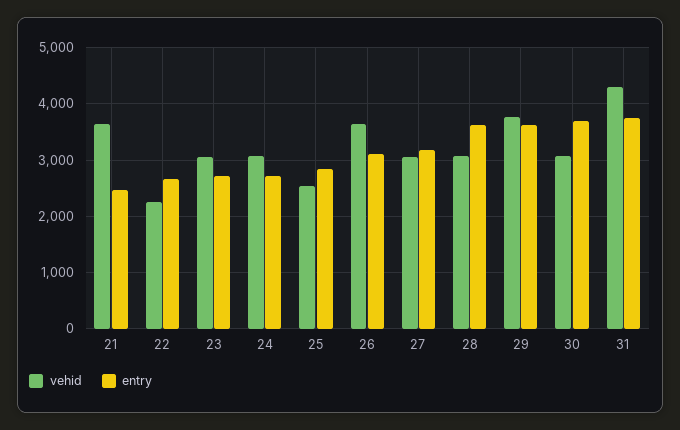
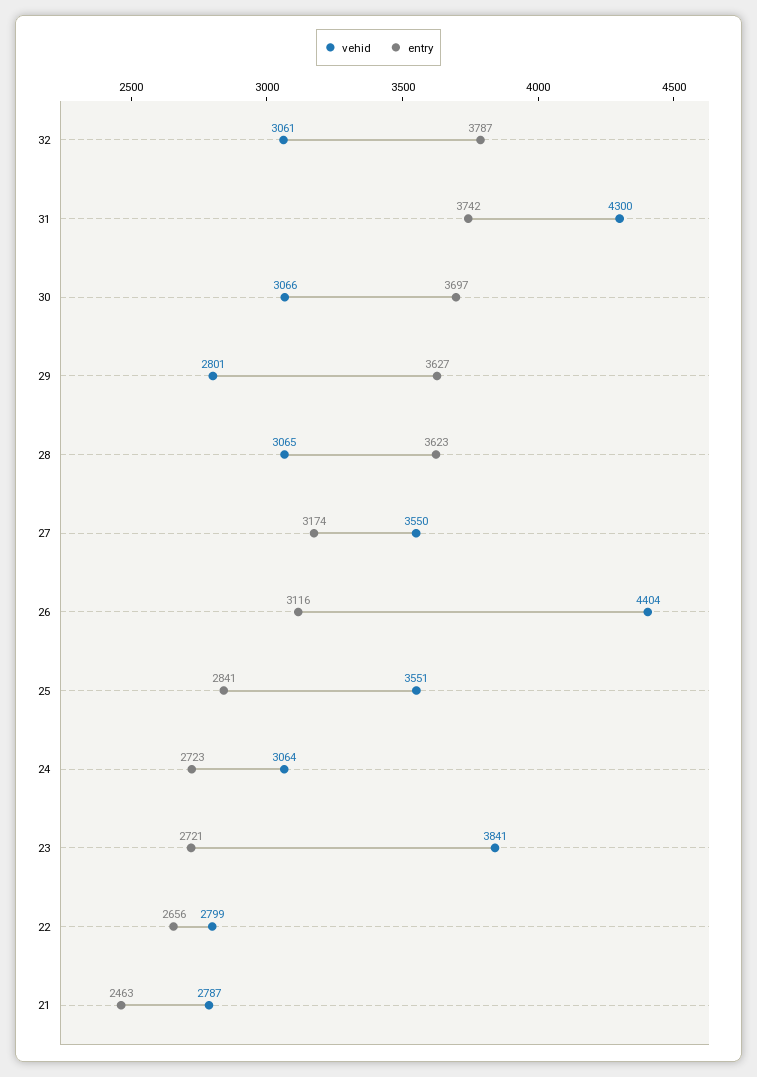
  {
    "vehid": {
-     "21": 3600,
+     "21": 2787,
-     "22": 2200,
+     "22": 2799,
-     "23": 3000,
+     "23": 3841,
      "24": 3064,
-     "25": 2600,
+     "25": 3551,
-     "26": 3600,
+     "26": 4404,
-     "27": 3000,
+     "27": 3550,
      "28": 3065,
-     "29": 3800,
+     "29": 2801,
      "30": 3066,
-     "31": 4300
+     "31": 4300,
+     "32": 3061
    },
    "entry": {
      "21": 2463,
      "22": 2656,
      "23": 2721,
      "24": 2723,
      "25": 2841,
      "26": 3116,
      "27": 3174,
      "28": 3623,
      "29": 3627,
      "30": 3697,
-     "31": 3742
+     "31": 3742,
+     "32": 3787
    }
  }

